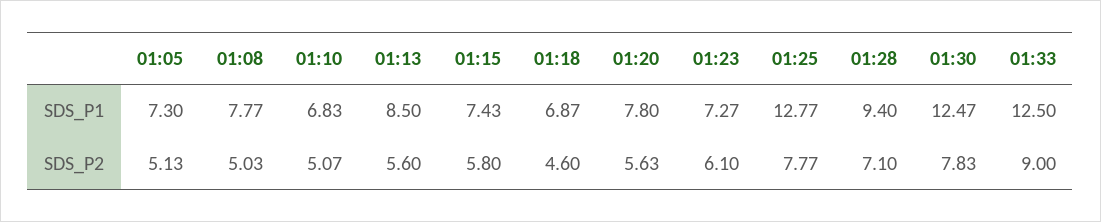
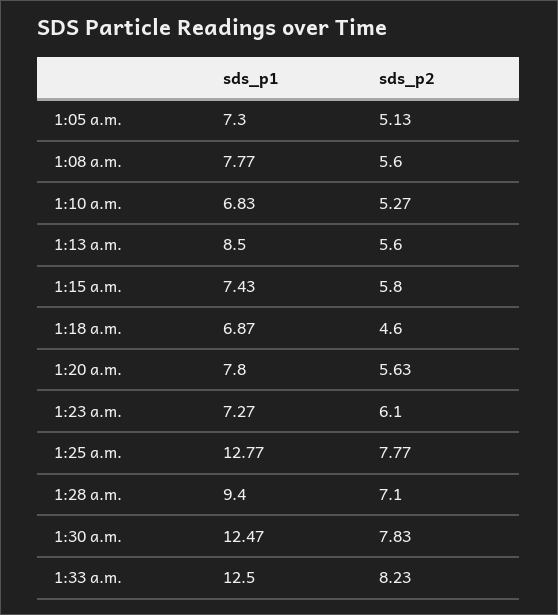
  {
    "01:05": {
      "SDS_P1": 7.3,
      "SDS_P2": 5.13
    },
    "01:08": {
      "SDS_P1": 7.77,
-     "SDS_P2": 5.03
+     "SDS_P2": 5.6
    },
    "01:10": {
      "SDS_P1": 6.83,
-     "SDS_P2": 5.07
+     "SDS_P2": 5.27
    },
    "01:13": {
      "SDS_P1": 8.5,
      "SDS_P2": 5.6
    },
    "01:15": {
      "SDS_P1": 7.43,
      "SDS_P2": 5.8
    },
    "01:18": {
      "SDS_P1": 6.87,
      "SDS_P2": 4.6
    },
    "01:20": {
      "SDS_P1": 7.8,
      "SDS_P2": 5.63
    },
    "01:23": {
      "SDS_P1": 7.27,
      "SDS_P2": 6.1
    },
    "01:25": {
      "SDS_P1": 12.77,
      "SDS_P2": 7.77
    },
    "01:28": {
      "SDS_P1": 9.4,
      "SDS_P2": 7.1
    },
    "01:30": {
      "SDS_P1": 12.47,
      "SDS_P2": 7.83
    },
    "01:33": {
      "SDS_P1": 12.5,
-     "SDS_P2": 9
+     "SDS_P2": 8.23
    }
  }

